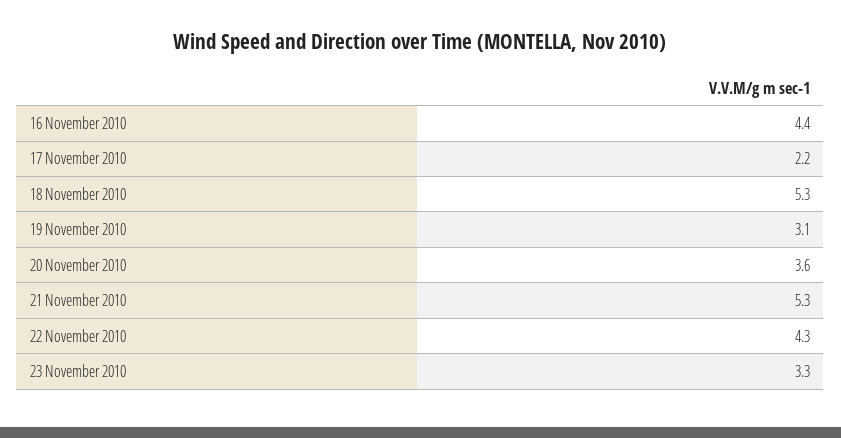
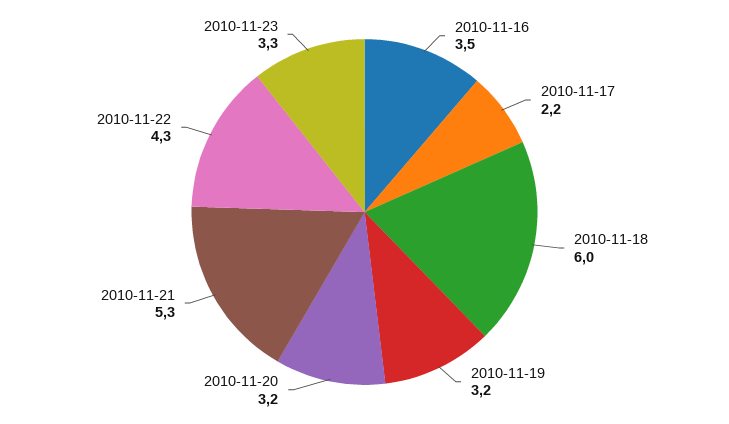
  {
-   "16 November 2010": 4.4,
+   "16 November 2010": 3.5,
    "17 November 2010": 2.2,
-   "18 November 2010": 5.3,
+   "18 November 2010": 6,
-   "19 November 2010": 3.1,
+   "19 November 2010": 3.2,
-   "20 November 2010": 3.6,
+   "20 November 2010": 3.2,
    "21 November 2010": 5.3,
    "22 November 2010": 4.3,
    "23 November 2010": 3.3
  }

